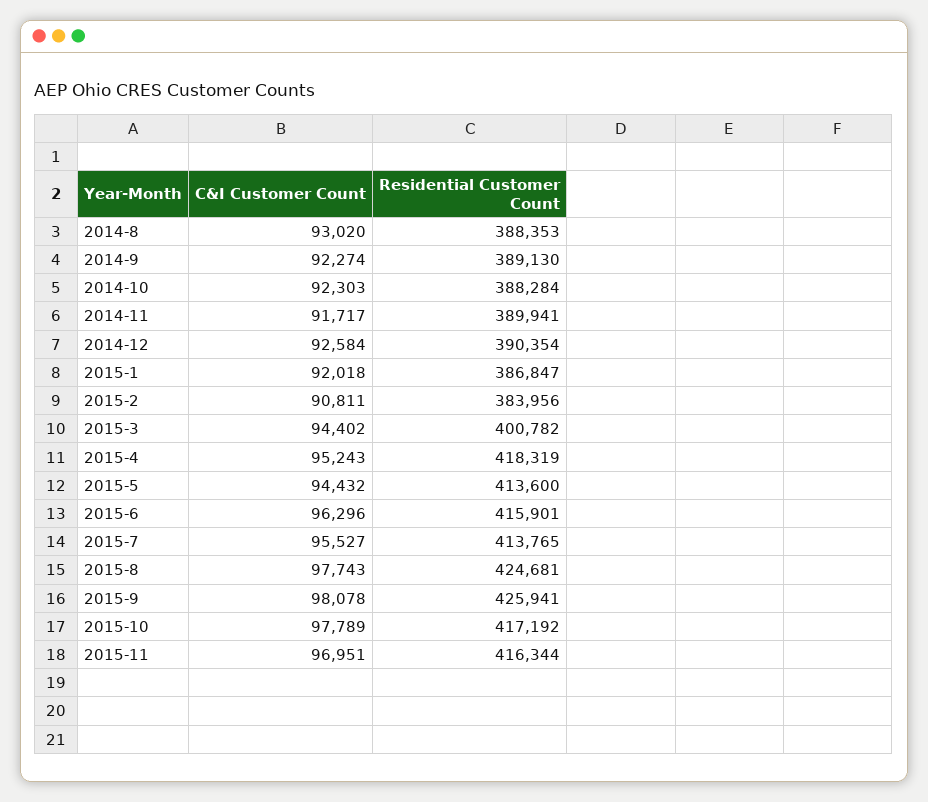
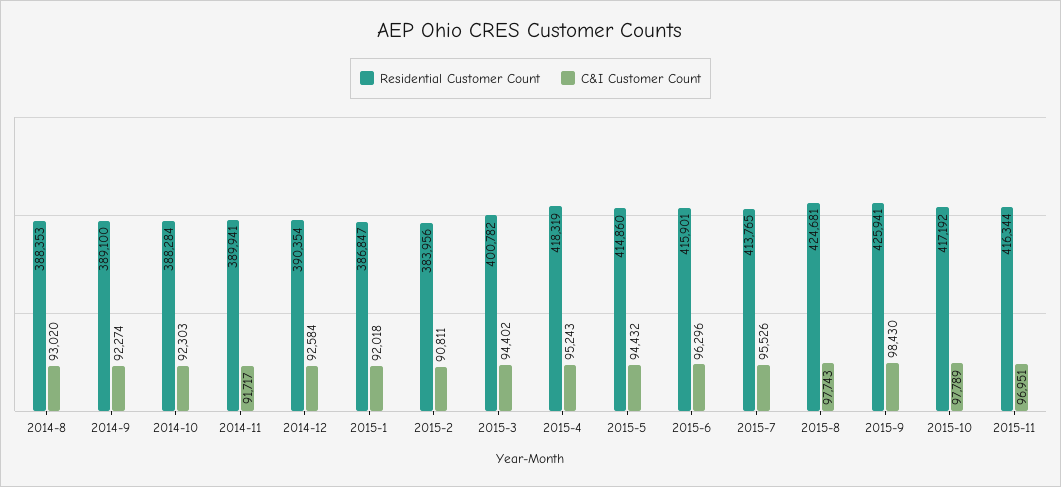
  {
    "C&I Customer Count": {
      "2014-8": 93020,
      "2014-9": 92274,
      "2014-10": 92303,
      "2014-11": 91717,
      "2014-12": 92584,
      "2015-1": 92018,
      "2015-2": 90811,
      "2015-3": 94402,
      "2015-4": 95243,
      "2015-5": 94432,
      "2015-6": 96296,
-     "2015-7": 95527,
+     "2015-7": 95526,
      "2015-8": 97743,
-     "2015-9": 98078,
+     "2015-9": 98430,
      "2015-10": 97789,
      "2015-11": 96951
    },
    "Residential Customer Count": {
      "2014-8": 388353,
-     "2014-9": 389130,
+     "2014-9": 389100,
      "2014-10": 388284,
      "2014-11": 389941,
      "2014-12": 390354,
      "2015-1": 386847,
      "2015-2": 383956,
      "2015-3": 400782,
      "2015-4": 418319,
-     "2015-5": 413600,
+     "2015-5": 414860,
      "2015-6": 415901,
      "2015-7": 413765,
      "2015-8": 424681,
      "2015-9": 425941,
      "2015-10": 417192,
      "2015-11": 416344
    }
  }

